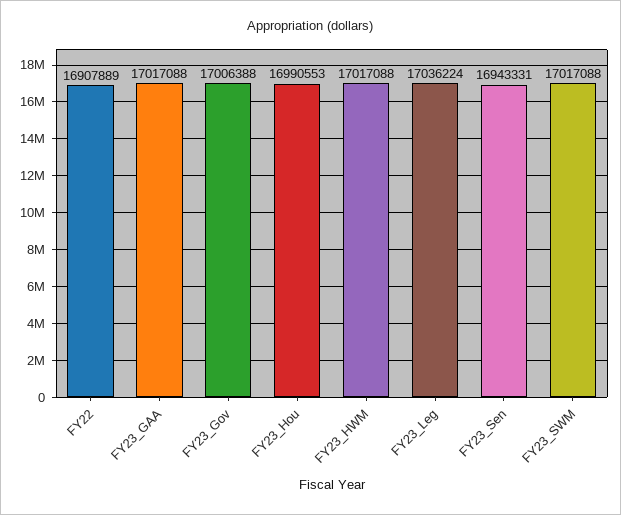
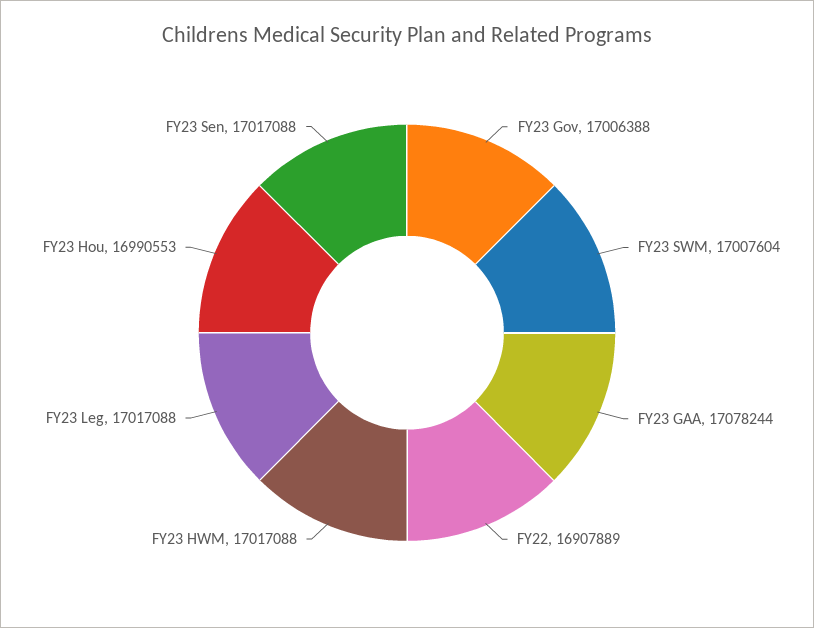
  {
    "FY22": 16907889,
-   "FY23_GAA": 17017088,
+   "FY23_GAA": 17078244,
    "FY23_Gov": 17006388,
    "FY23_Hou": 16990553,
    "FY23_HWM": 17017088,
-   "FY23_Leg": 17036224,
+   "FY23_Leg": 17017088,
-   "FY23_Sen": 16943331,
+   "FY23_Sen": 17017088,
-   "FY23_SWM": 17017088
+   "FY23_SWM": 17007604
  }

